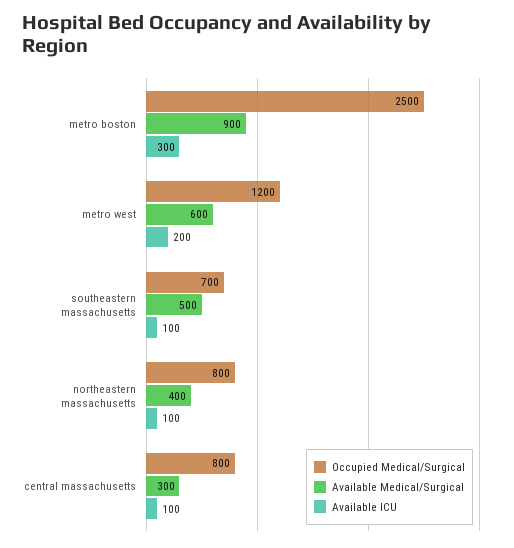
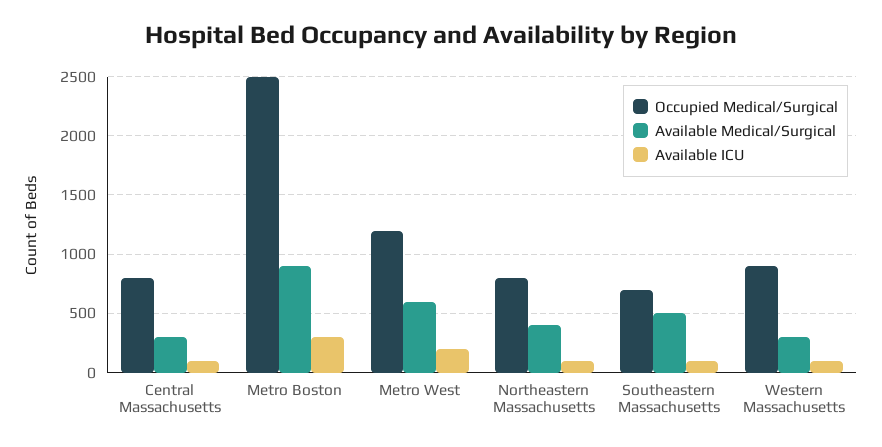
  {
    "Occupied Medical/Surgical": {
      "metro boston": 2500,
      "metro west": 1200,
      "southeastern massachusetts": 700,
      "northeastern massachusetts": 800,
-     "central massachusetts": 800
+     "central massachusetts": 800,
+     "Western Massachusetts": 900
    },
    "Available Medical/Surgical": {
      "metro boston": 900,
      "metro west": 600,
      "southeastern massachusetts": 500,
      "northeastern massachusetts": 400,
-     "central massachusetts": 300
+     "central massachusetts": 300,
+     "Western Massachusetts": 300
    },
    "Available ICU": {
      "metro boston": 300,
      "metro west": 200,
      "southeastern massachusetts": 100,
      "northeastern massachusetts": 100,
-     "central massachusetts": 100
+     "central massachusetts": 100,
+     "Western Massachusetts": 100
    }
  }

